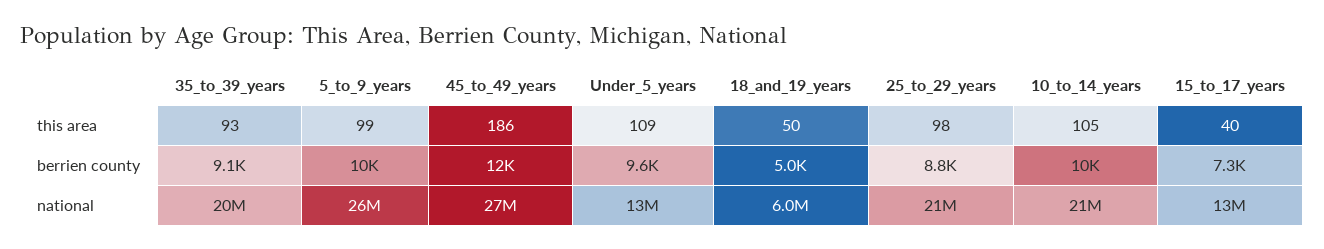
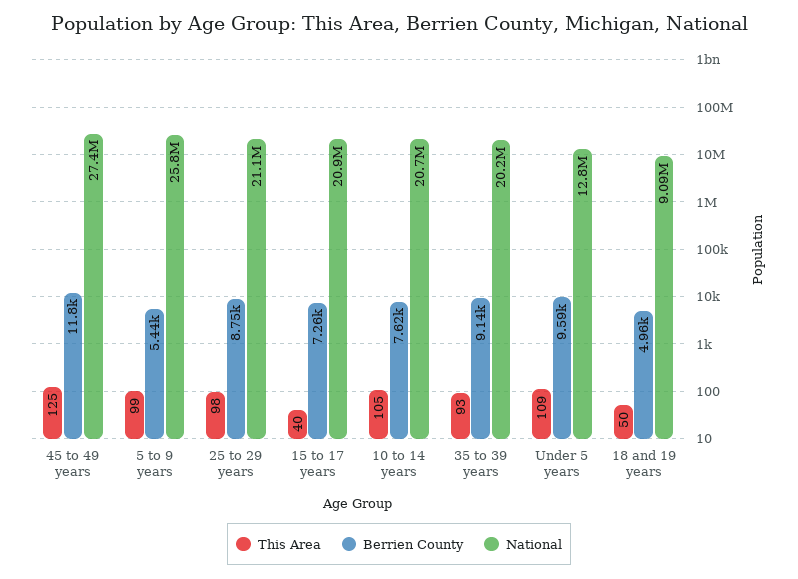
  {
    "this area": {
      "35_to_39_years": 93,
      "5_to_9_years": 99,
-     "45_to_49_years": 186,
+     "45_to_49_years": 125,
      "Under_5_years": 109,
      "18_and_19_years": 50,
      "25_to_29_years": 98,
      "10_to_14_years": 105,
      "15_to_17_years": 40
    },
    "berrien county": {
      "35_to_39_years": 9140,
-     "5_to_9_years": 10000,
+     "5_to_9_years": 5440,
      "45_to_49_years": 11800,
      "Under_5_years": 9590,
      "18_and_19_years": 4960,
      "25_to_29_years": 8750,
-     "10_to_14_years": 10000,
+     "10_to_14_years": 7620,
      "15_to_17_years": 7260
    },
    "national": {
      "35_to_39_years": 20200000,
      "5_to_9_years": 25800000,
      "45_to_49_years": 27400000,
      "Under_5_years": 12800000,
-     "18_and_19_years": 6000000,
+     "18_and_19_years": 9090000,
      "25_to_29_years": 21100000,
      "10_to_14_years": 20700000,
-     "15_to_17_years": 13000000
+     "15_to_17_years": 20900000
    }
  }

